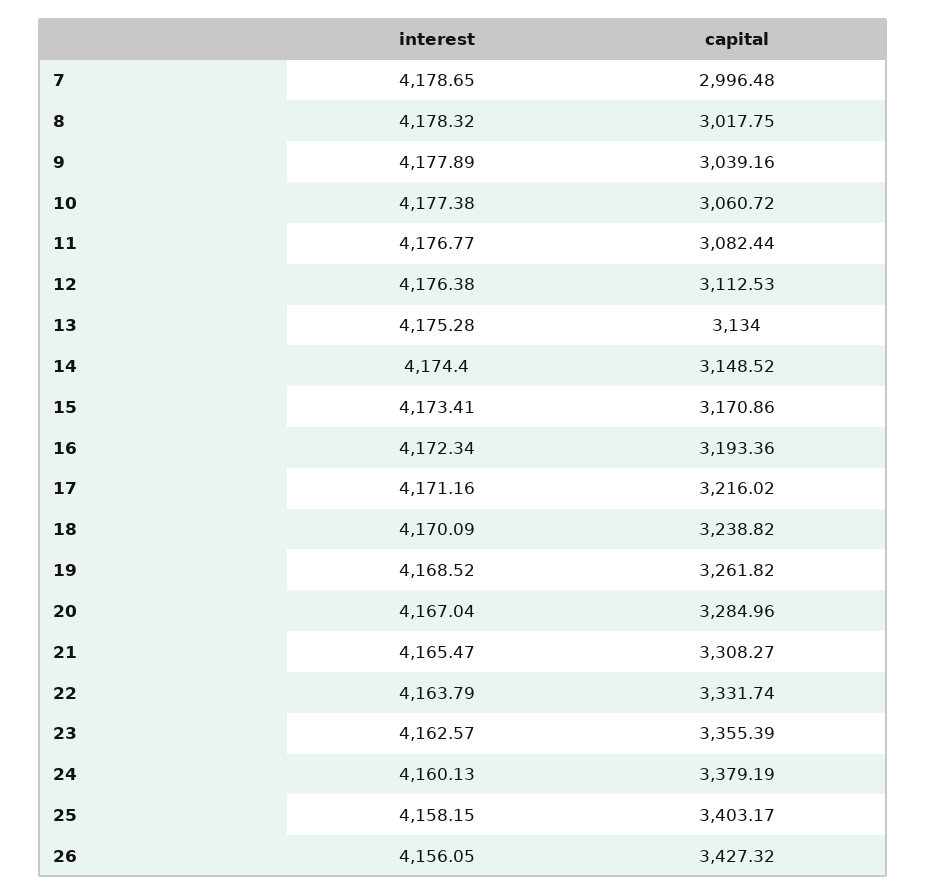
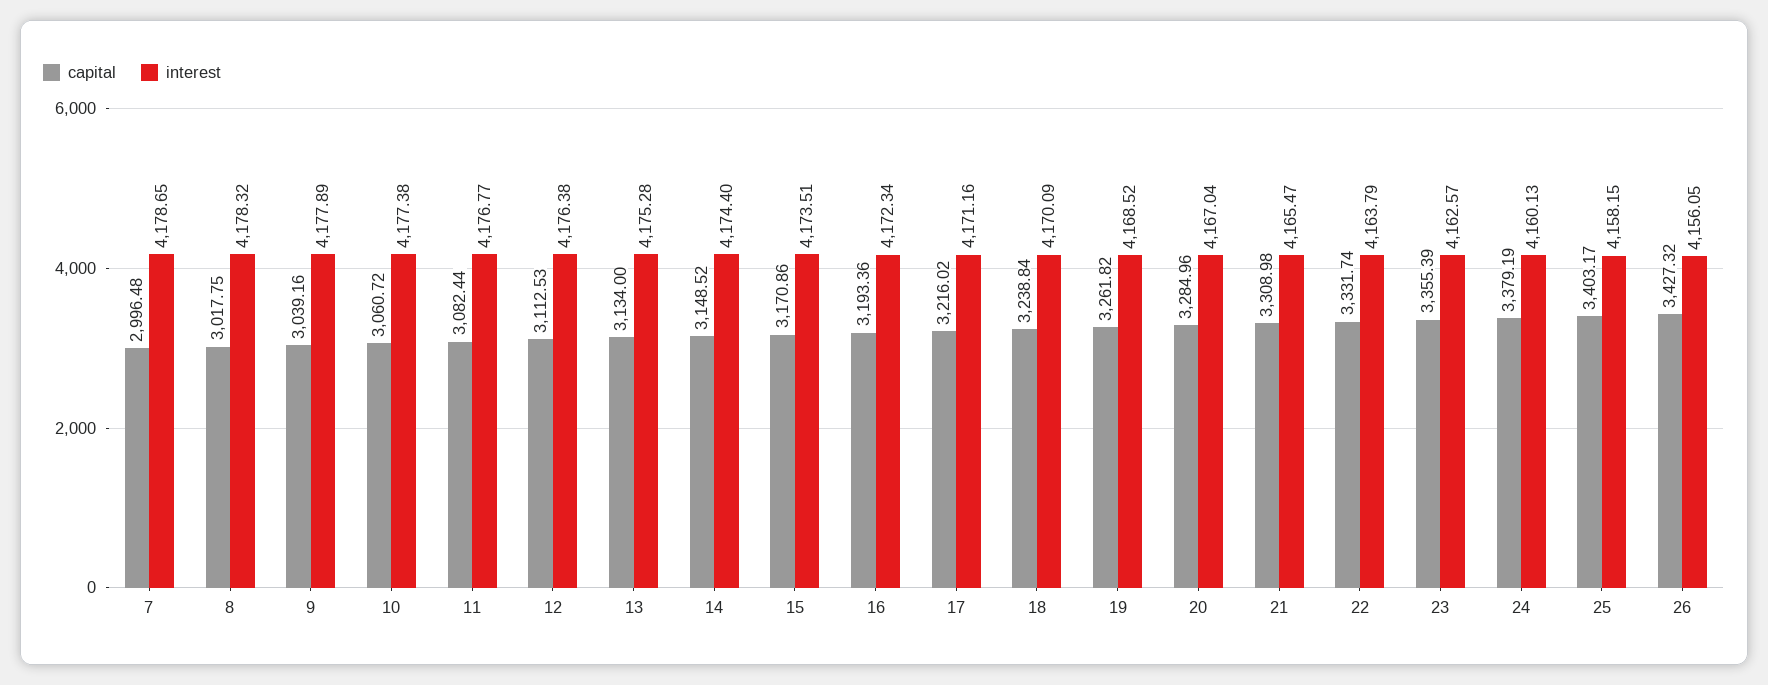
  {
    "interest": {
      "7": 4178.65,
      "8": 4178.32,
      "9": 4177.89,
      "10": 4177.38,
      "11": 4176.77,
      "12": 4176.38,
      "13": 4175.28,
      "14": 4174.4,
-     "15": 4173.41,
+     "15": 4173.51,
      "16": 4172.34,
      "17": 4171.16,
      "18": 4170.09,
      "19": 4168.52,
      "20": 4167.04,
      "21": 4165.47,
      "22": 4163.79,
      "23": 4162.57,
      "24": 4160.13,
      "25": 4158.15,
      "26": 4156.05
    },
    "capital": {
      "7": 2996.48,
      "8": 3017.75,
      "9": 3039.16,
      "10": 3060.72,
      "11": 3082.44,
      "12": 3112.53,
      "13": 3134,
      "14": 3148.52,
      "15": 3170.86,
      "16": 3193.36,
      "17": 3216.02,
-     "18": 3238.82,
+     "18": 3238.84,
      "19": 3261.82,
      "20": 3284.96,
-     "21": 3308.27,
+     "21": 3308.98,
      "22": 3331.74,
      "23": 3355.39,
      "24": 3379.19,
      "25": 3403.17,
      "26": 3427.32
    }
  }

